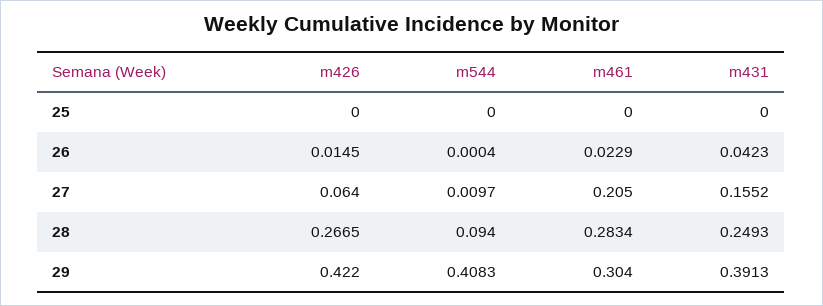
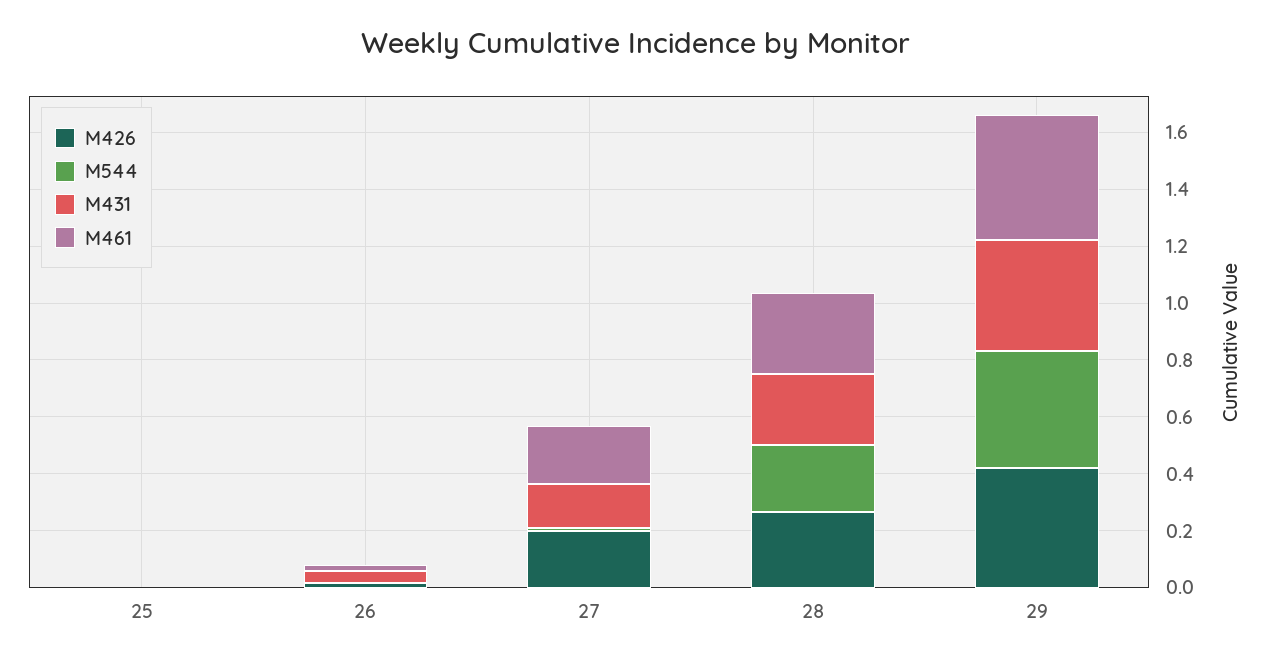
  {
    "m426": {
      "25": 0,
      "26": 0.0145,
-     "27": 0.064,
+     "27": 0.2,
      "28": 0.2665,
      "29": 0.422
    },
    "m544": {
      "25": 0,
      "26": 0.0004,
      "27": 0.0097,
-     "28": 0.094,
+     "28": 0.25,
      "29": 0.4083
    },
    "m461": {
      "25": 0,
      "26": 0.0229,
      "27": 0.205,
      "28": 0.2834,
-     "29": 0.304
+     "29": 0.45
    },
    "m431": {
      "25": 0,
      "26": 0.0423,
      "27": 0.1552,
      "28": 0.2493,
      "29": 0.3913
    }
  }

